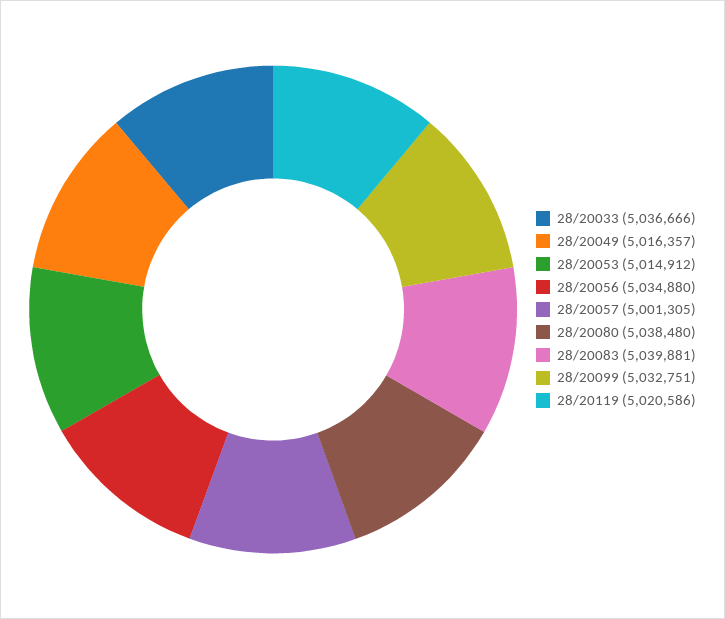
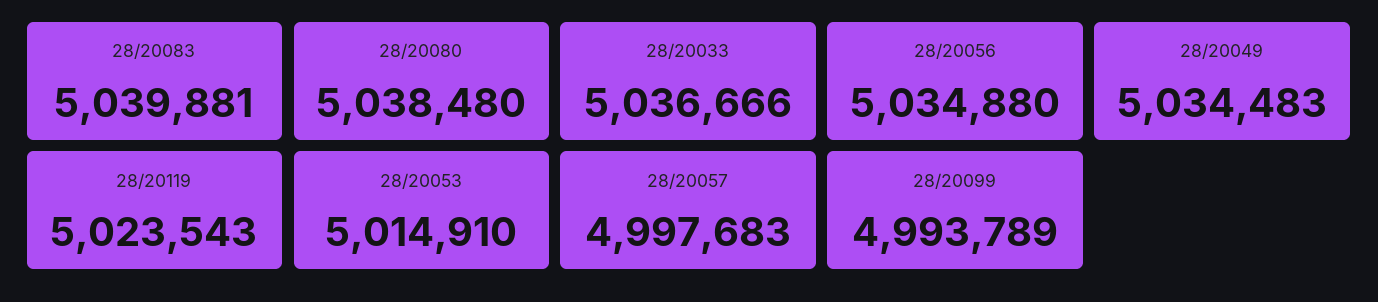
  {
    "28/20033": 5036666,
-   "28/20049": 5016357,
+   "28/20049": 5034483,
-   "28/20053": 5014912,
+   "28/20053": 5014910,
    "28/20056": 5034880,
-   "28/20057": 5001305,
+   "28/20057": 4997683,
    "28/20080": 5038480,
    "28/20083": 5039881,
-   "28/20099": 5032751,
+   "28/20099": 4993789,
-   "28/20119": 5020586
+   "28/20119": 5023543
  }

